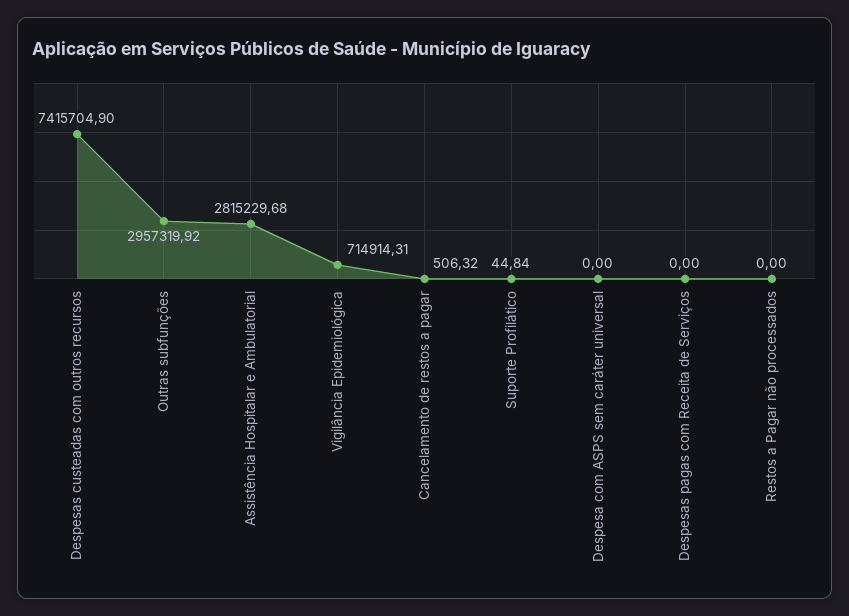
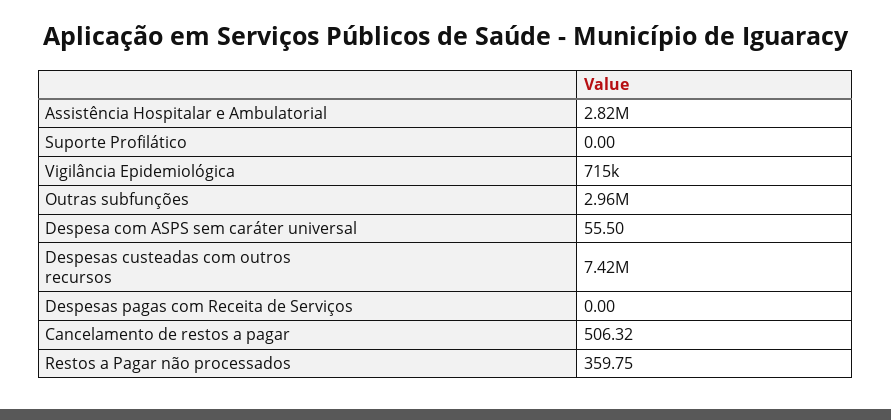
  {
    "Despesas custeadas com outros recursos": 7415704.9,
    "Outras subfunções": 2957319.92,
    "Assistência Hospitalar e Ambulatorial": 2815229.68,
    "Vigilância Epidemiológica": 714914.31,
    "Cancelamento de restos a pagar": 506.32,
-   "Suporte Profilático": 44.84,
+   "Suporte Profilático": 0,
-   "Despesa com ASPS sem caráter universal": 0,
+   "Despesa com ASPS sem caráter universal": 55.5,
    "Despesas pagas com Receita de Serviços": 0,
-   "Restos a Pagar não processados": 0
+   "Restos a Pagar não processados": 359.75
  }

